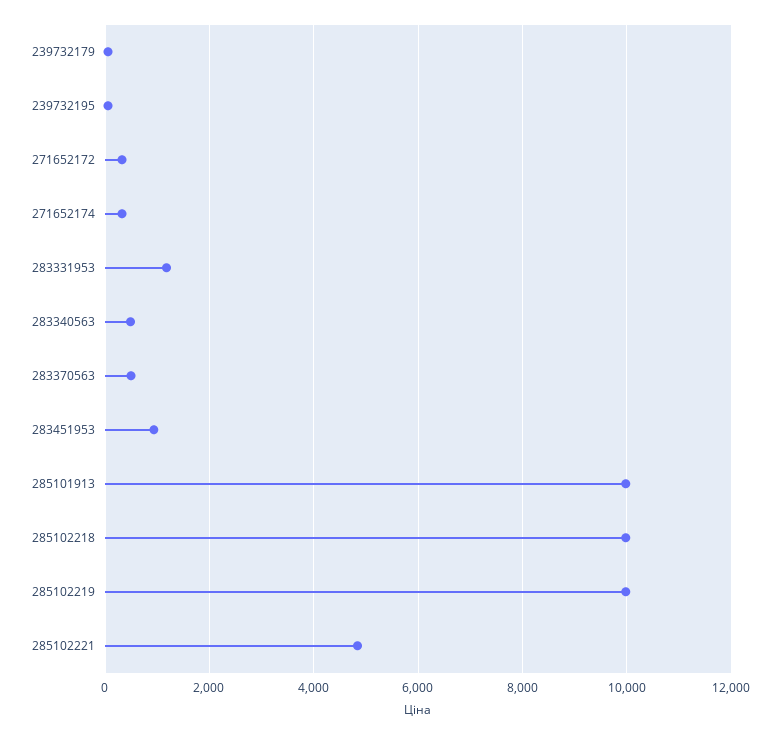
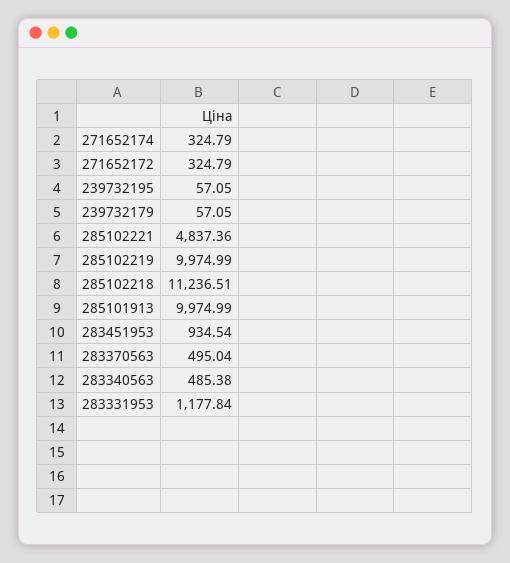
  {
    "239732179": 57.05,
    "239732195": 57.05,
    "271652172": 324.79,
    "271652174": 324.79,
    "283331953": 1177.84,
    "283340563": 485.38,
    "283370563": 495.04,
    "283451953": 934.54,
    "285101913": 9974.99,
-   "285102218": 10000,
+   "285102218": 11236.51,
    "285102219": 9974.99,
    "285102221": 4837.36
  }

